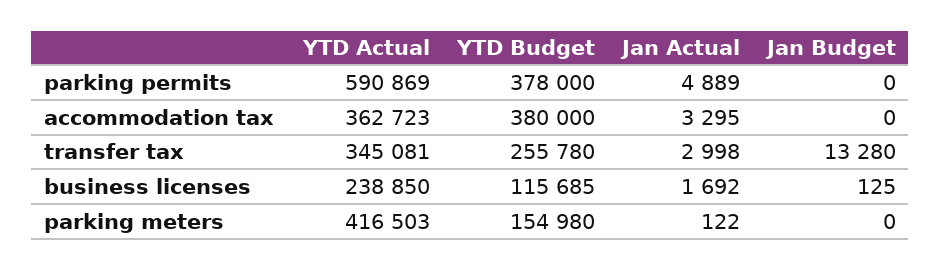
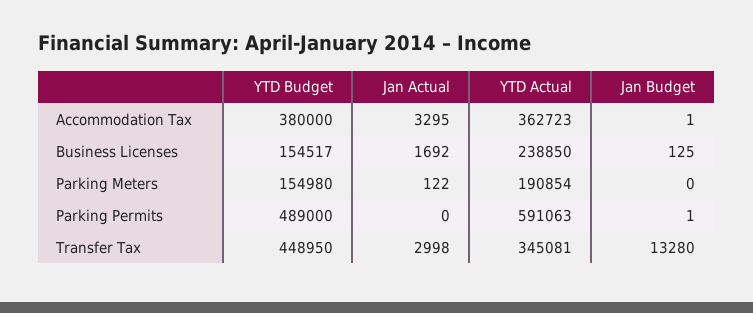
  {
    "YTD Actual": {
-     "parking permits": 590869,
+     "parking permits": 591063,
      "accommodation tax": 362723,
      "transfer tax": 345081,
      "business licenses": 238850,
-     "parking meters": 416503
+     "parking meters": 190854
    },
    "YTD Budget": {
-     "parking permits": 378000,
+     "parking permits": 489000,
      "accommodation tax": 380000,
-     "transfer tax": 255780,
+     "transfer tax": 448950,
-     "business licenses": 115685,
+     "business licenses": 154517,
      "parking meters": 154980
    },
    "Jan Actual": {
-     "parking permits": 4889,
+     "parking permits": 0,
      "accommodation tax": 3295,
      "transfer tax": 2998,
      "business licenses": 1692,
      "parking meters": 122
    },
    "Jan Budget": {
-     "parking permits": 0,
+     "parking permits": 1,
-     "accommodation tax": 0,
+     "accommodation tax": 1,
      "transfer tax": 13280,
      "business licenses": 125,
      "parking meters": 0
    }
  }

